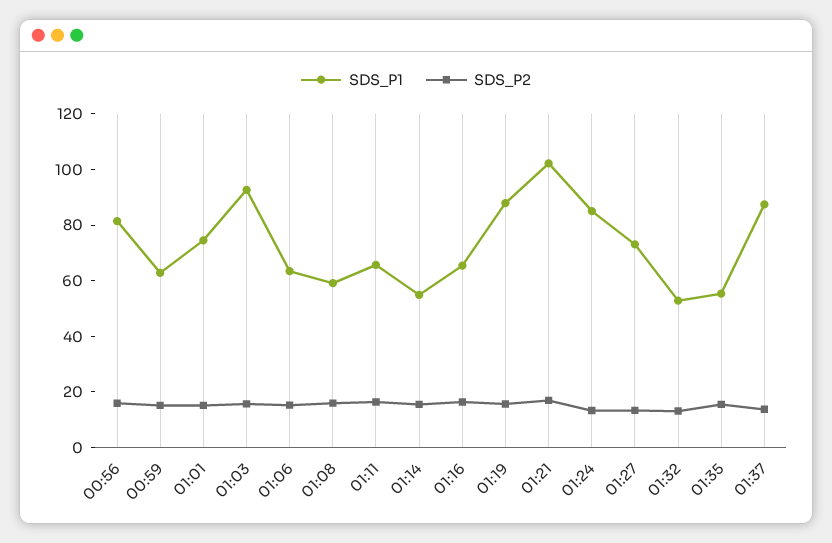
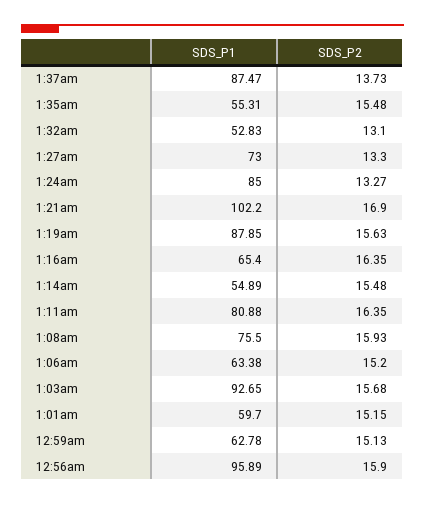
  {
    "SDS_P1": {
-     "00:56": 80,
+     "00:56": 95.89,
      "00:59": 62.78,
-     "01:01": 75,
+     "01:01": 59.7,
      "01:03": 92.65,
      "01:06": 63.38,
-     "01:08": 60,
+     "01:08": 75.5,
-     "01:11": 65,
+     "01:11": 80.88,
      "01:14": 54.89,
      "01:16": 65.4,
      "01:19": 87.85,
      "01:21": 102.2,
      "01:24": 85,
      "01:27": 73,
      "01:32": 52.83,
      "01:35": 55.31,
      "01:37": 87.47
    },
    "SDS_P2": {
      "00:56": 15.9,
      "00:59": 15.13,
      "01:01": 15.15,
      "01:03": 15.68,
      "01:06": 15.2,
      "01:08": 15.93,
      "01:11": 16.35,
      "01:14": 15.48,
      "01:16": 16.35,
      "01:19": 15.63,
      "01:21": 16.9,
      "01:24": 13.27,
      "01:27": 13.3,
      "01:32": 13.1,
      "01:35": 15.48,
      "01:37": 13.73
    }
  }

